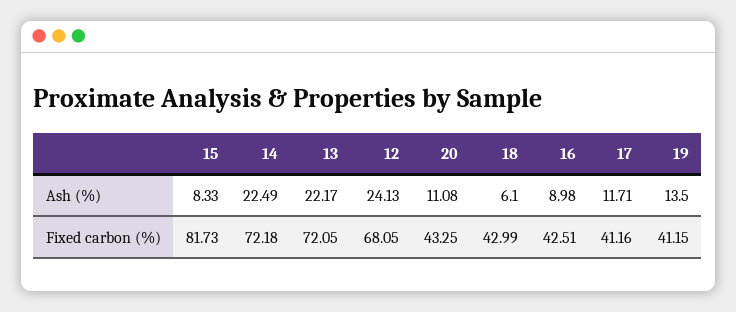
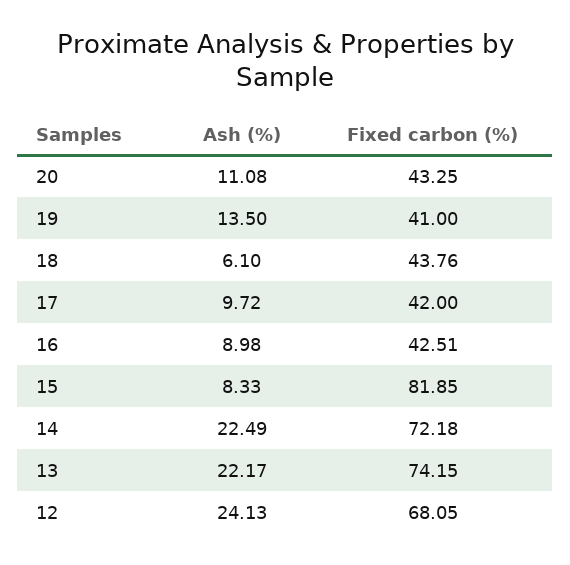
  {
    "15": {
      "Ash (%)": 8.33,
-     "Fixed carbon (%)": 81.73
+     "Fixed carbon (%)": 81.85
    },
    "14": {
      "Ash (%)": 22.49,
      "Fixed carbon (%)": 72.18
    },
    "13": {
      "Ash (%)": 22.17,
-     "Fixed carbon (%)": 72.05
+     "Fixed carbon (%)": 74.15
    },
    "12": {
      "Ash (%)": 24.13,
      "Fixed carbon (%)": 68.05
    },
    "20": {
      "Ash (%)": 11.08,
      "Fixed carbon (%)": 43.25
    },
    "18": {
      "Ash (%)": 6.1,
-     "Fixed carbon (%)": 42.99
+     "Fixed carbon (%)": 43.76
    },
    "16": {
      "Ash (%)": 8.98,
      "Fixed carbon (%)": 42.51
    },
    "17": {
-     "Ash (%)": 11.71,
+     "Ash (%)": 9.72,
-     "Fixed carbon (%)": 41.16
+     "Fixed carbon (%)": 42
    },
    "19": {
      "Ash (%)": 13.5,
-     "Fixed carbon (%)": 41.15
+     "Fixed carbon (%)": 41
    }
  }

